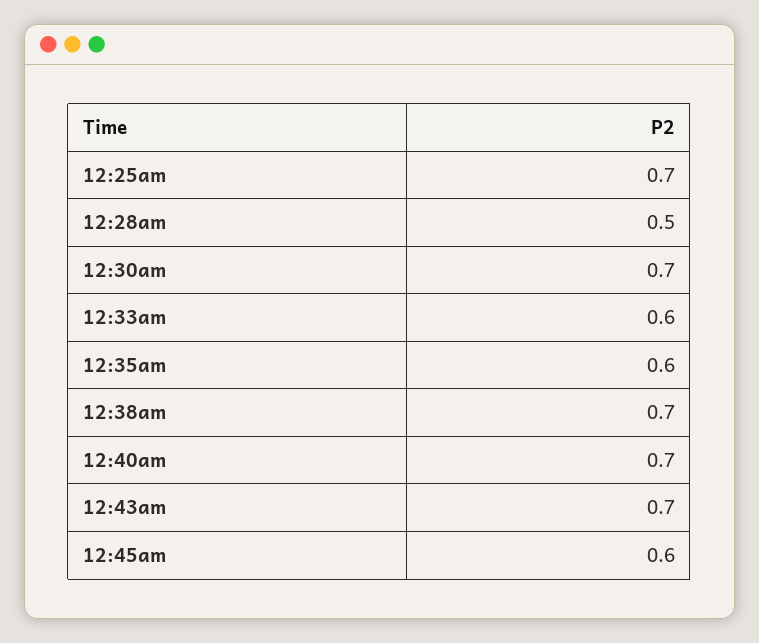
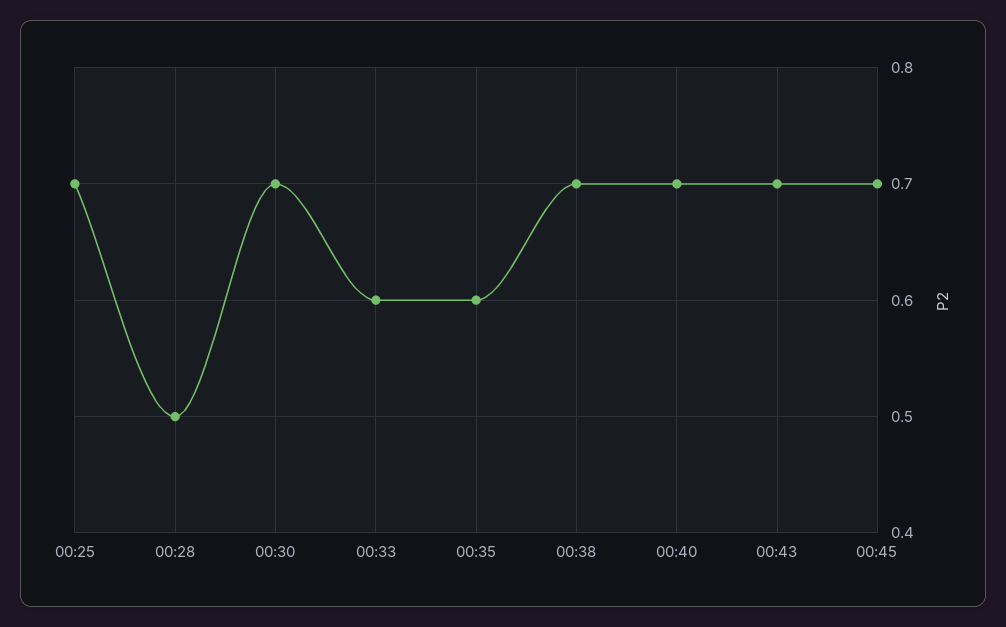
  {
    "12:25am": 0.7,
    "12:28am": 0.5,
    "12:30am": 0.7,
    "12:33am": 0.6,
    "12:35am": 0.6,
    "12:38am": 0.7,
    "12:40am": 0.7,
    "12:43am": 0.7,
-   "12:45am": 0.6
+   "12:45am": 0.7
  }

